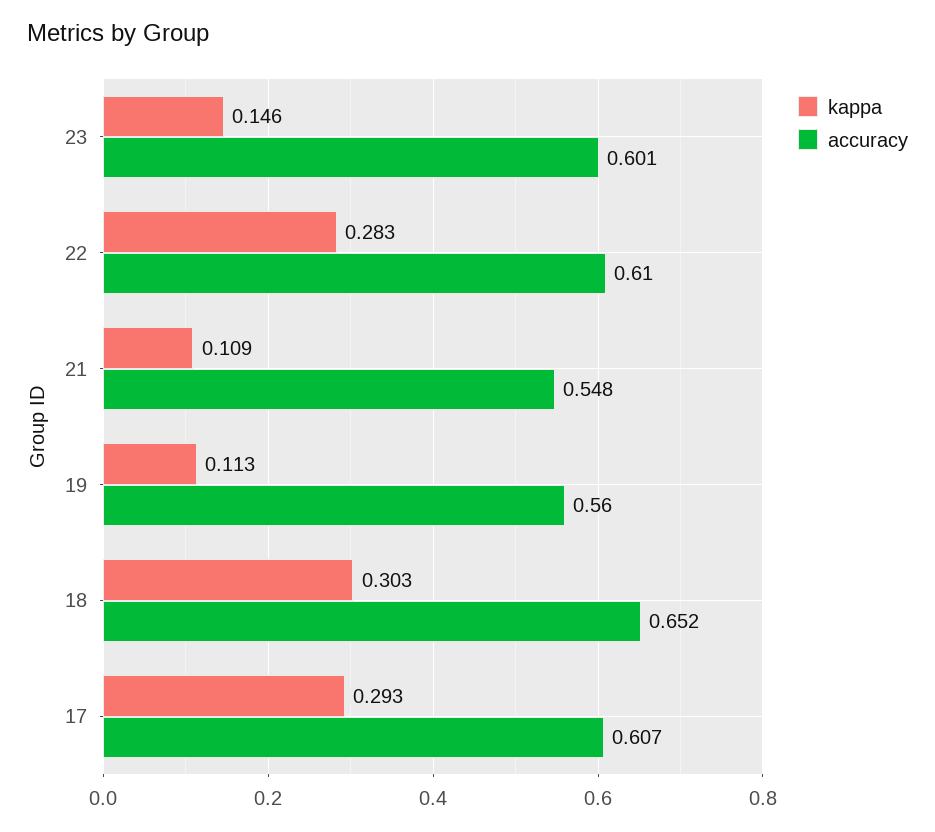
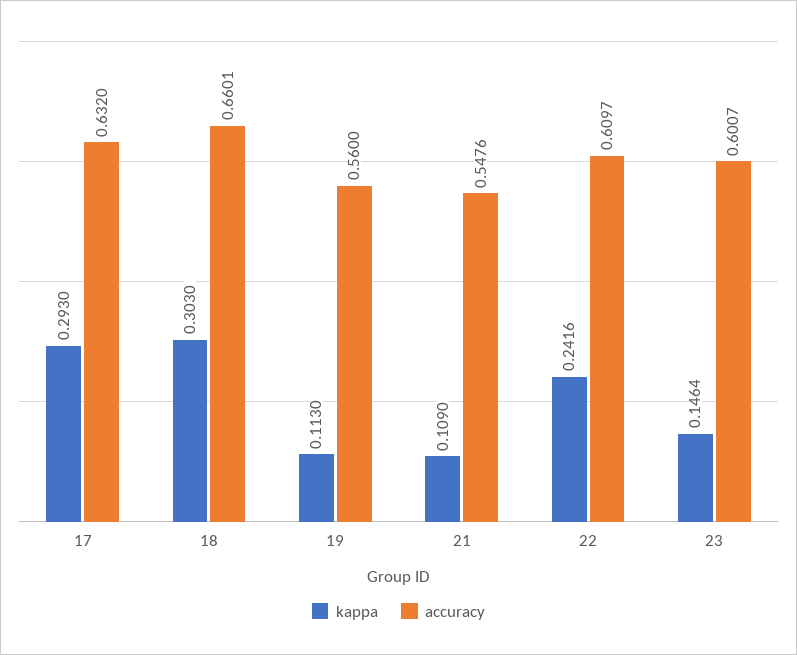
  {
    "kappa": {
      "23": 0.1464,
-     "22": 0.283,
+     "22": 0.2416,
      "21": 0.109,
      "19": 0.113,
      "18": 0.303,
      "17": 0.293
    },
    "accuracy": {
      "23": 0.6007,
      "22": 0.6097,
      "21": 0.5476,
      "19": 0.56,
-     "18": 0.652,
+     "18": 0.6601,
-     "17": 0.607
+     "17": 0.632
    }
  }

